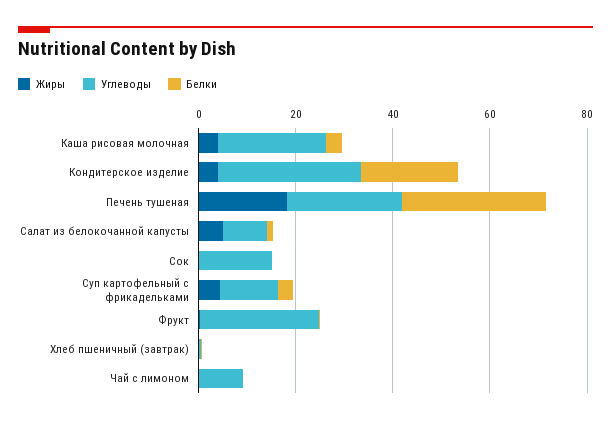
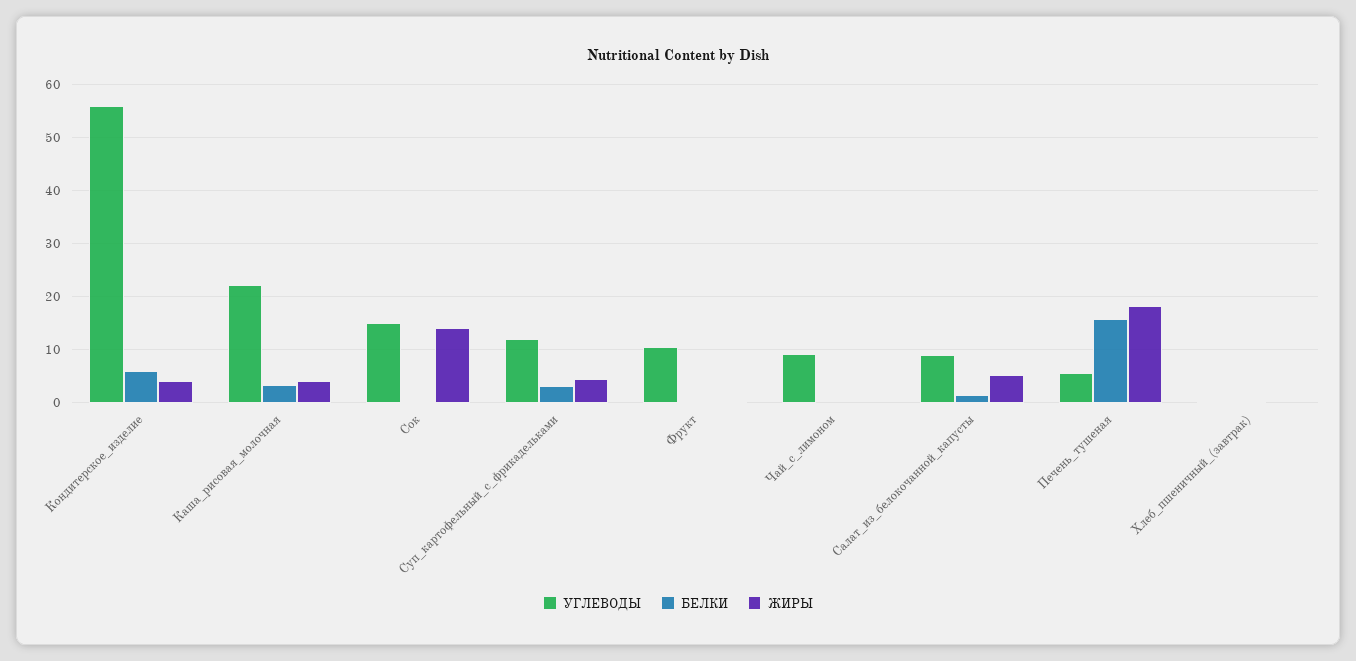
  {
    "Жиры": {
      "Каша рисовая молочная": 4,
      "Кондитерское изделие": 4,
      "Печень тушеная": 18,
      "Салат из белокочанной капусты": 6,
-     "Сок": 0,
+     "Сок": 14,
      "Суп картофельный с фрикадельками": 4,
      "Фрукт": 0,
      "Хлеб пшеничный (завтрак)": 0,
      "Чай с лимоном": 0
    },
    "Углеводы": {
      "Каша рисовая молочная": 22,
-     "Кондитерское изделие": 30,
+     "Кондитерское изделие": 56,
-     "Печень тушеная": 25,
+     "Печень тушеная": 6,
      "Салат из белокочанной капусты": 8,
      "Сок": 16,
      "Суп картофельный с фрикадельками": 12,
-     "Фрукт": 25,
+     "Фрукт": 10,
      "Хлеб пшеничный (завтрак)": 0,
      "Чай с лимоном": 10
    },
    "Белки": {
      "Каша рисовая молочная": 4,
-     "Кондитерское изделие": 20,
+     "Кондитерское изделие": 6,
-     "Печень тушеная": 30,
+     "Печень тушеная": 16,
      "Салат из белокочанной капусты": 2,
      "Сок": 0,
      "Суп картофельный с фрикадельками": 4,
      "Фрукт": 0,
      "Хлеб пшеничный (завтрак)": 0,
      "Чай с лимоном": 0
    }
  }

